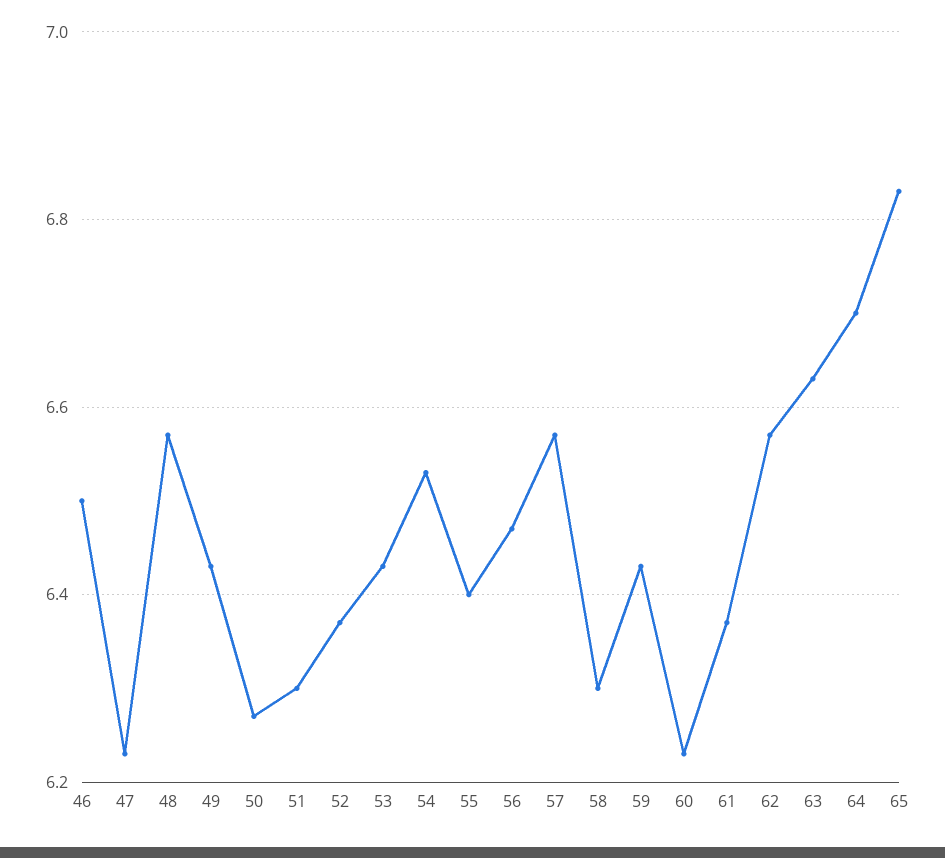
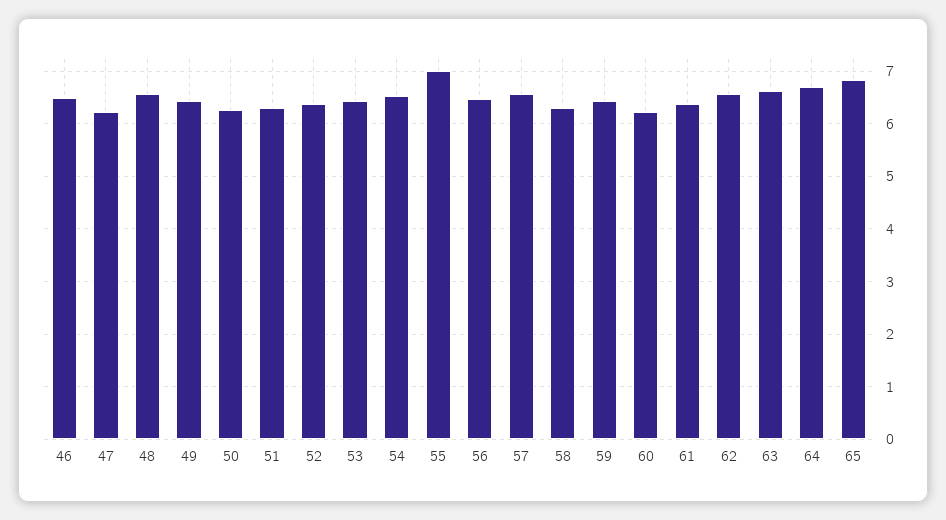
  {
    "46": 6.5,
    "47": 6.25,
    "48": 6.55,
    "49": 6.45,
    "50": 6.25,
    "51": 6.3,
    "52": 6.35,
    "53": 6.45,
    "54": 6.55,
-   "55": 6.4,
+   "55": 7,
    "56": 6.45,
    "57": 6.55,
    "58": 6.3,
    "59": 6.45,
    "60": 6.25,
    "61": 6.35,
    "62": 6.55,
    "63": 6.65,
    "64": 6.7,
    "65": 6.85
  }

